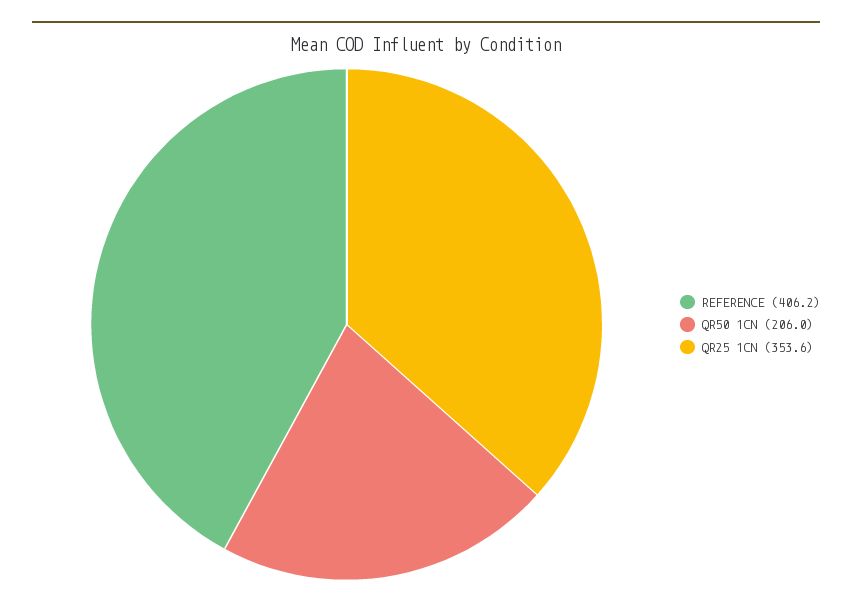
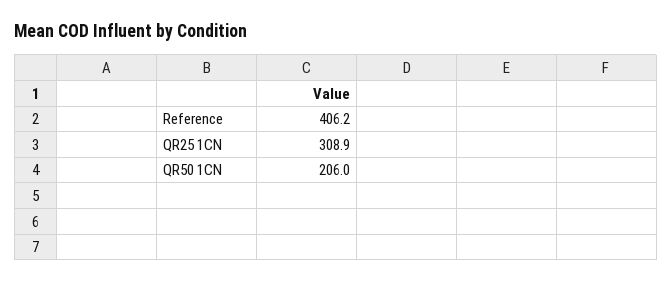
  {
    "REFERENCE": 406.2,
    "QR50 1CN": 206,
-   "QR25 1CN": 353.6
+   "QR25 1CN": 308.9
  }

